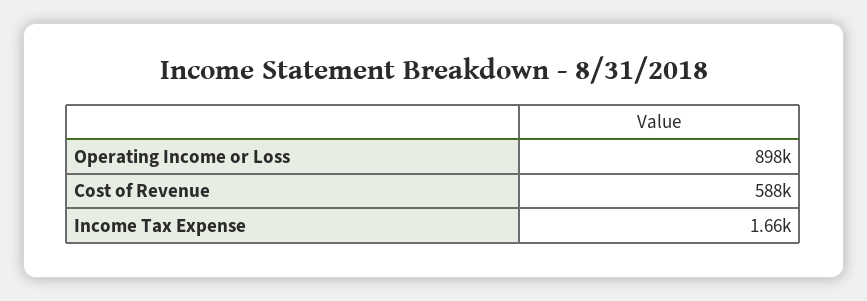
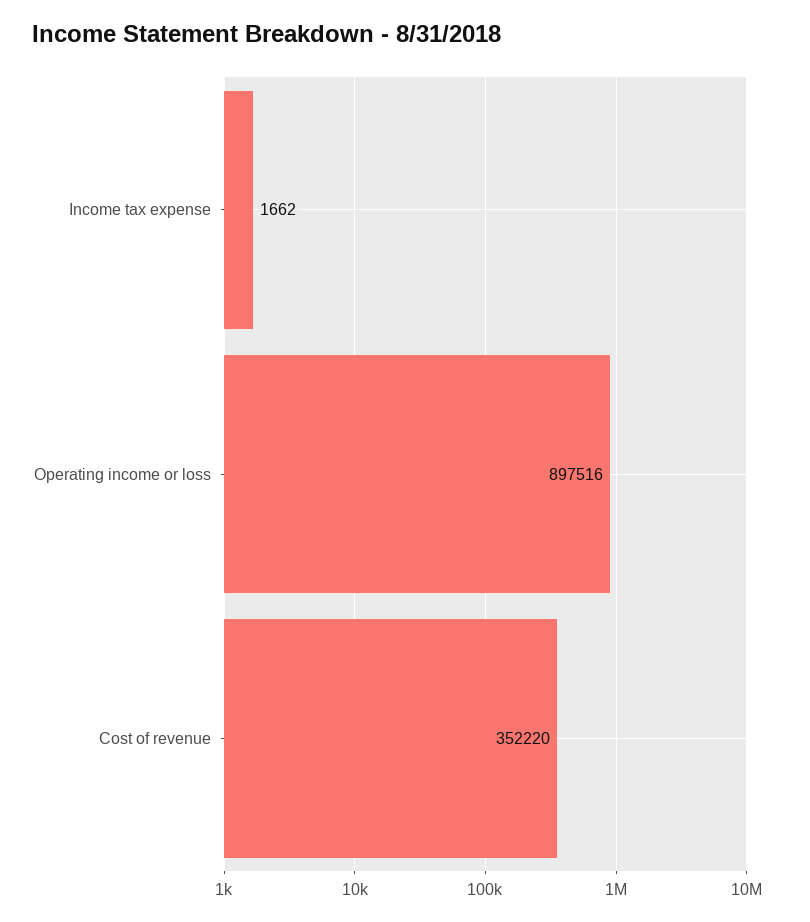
  {
    "Operating Income or Loss": 897516,
-   "Cost of Revenue": 588000,
+   "Cost of Revenue": 352220,
    "Income Tax Expense": 1662
  }

